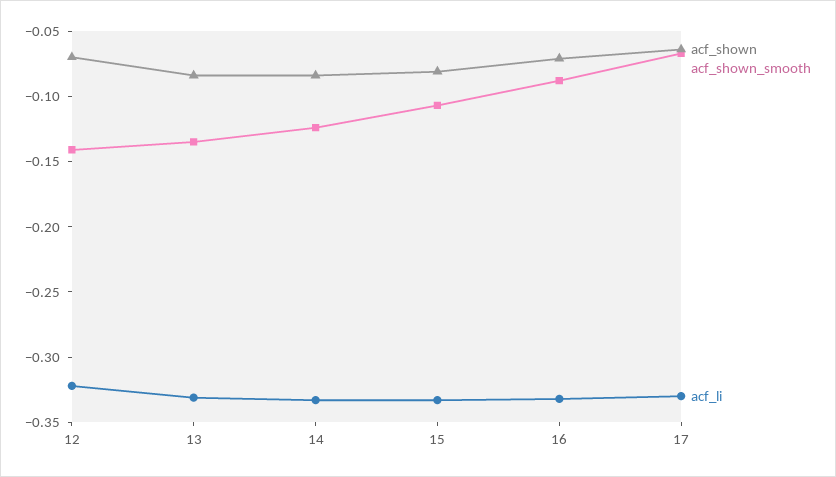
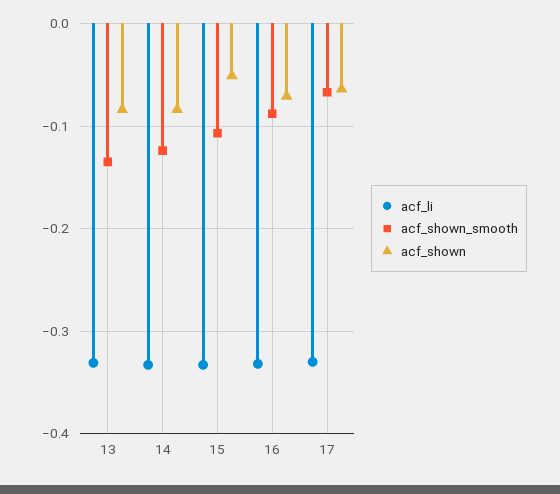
  {
    "acf_shown": {
-     "12": -0.07,
      "13": -0.08,
      "14": -0.08,
-     "15": -0.08,
+     "15": -0.05,
      "16": -0.07,
      "17": -0.06
    },
    "acf_shown_smooth": {
-     "12": -0.14,
      "13": -0.14,
      "14": -0.12,
      "15": -0.11,
      "16": -0.09,
      "17": -0.07
    },
    "acf_li": {
-     "12": -0.32,
      "13": -0.33,
      "14": -0.33,
      "15": -0.33,
      "16": -0.33,
      "17": -0.33
    }
  }

